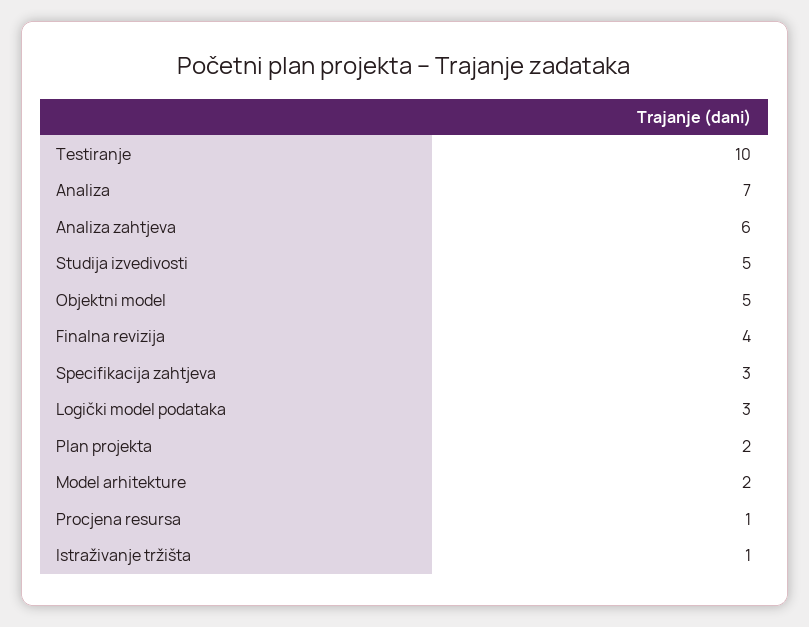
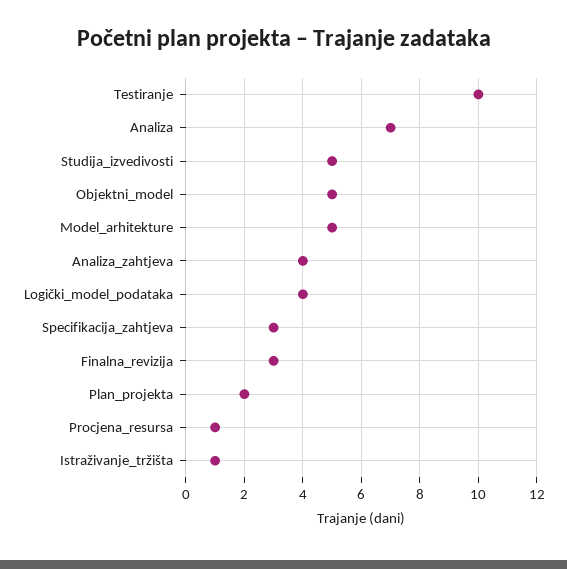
  {
    "Testiranje": 10,
    "Analiza": 7,
-   "Analiza zahtjeva": 6,
+   "Analiza zahtjeva": 4,
    "Studija izvedivosti": 5,
    "Objektni model": 5,
-   "Finalna revizija": 4,
+   "Finalna revizija": 3,
    "Specifikacija zahtjeva": 3,
-   "Logički model podataka": 3,
+   "Logički model podataka": 4,
    "Plan projekta": 2,
-   "Model arhitekture": 2,
+   "Model arhitekture": 5,
    "Procjena resursa": 1,
    "Istraživanje tržišta": 1
  }

